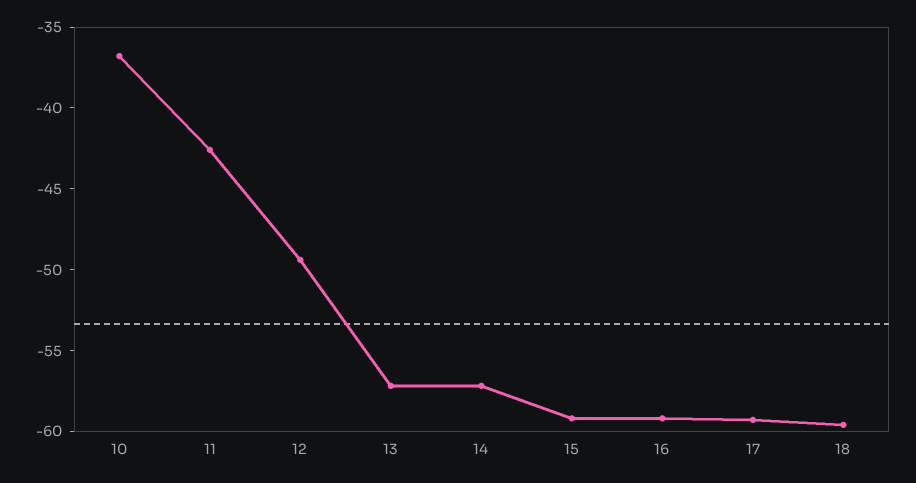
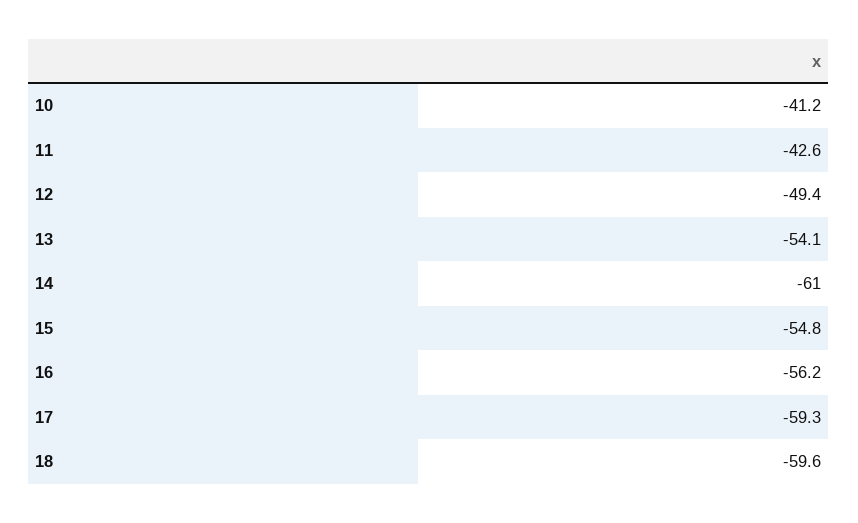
  {
-   "10": -37,
+   "10": -41.2,
    "11": -42.6,
    "12": -49.4,
-   "13": -57,
+   "13": -54.1,
-   "14": -57,
+   "14": -61,
-   "15": -59,
+   "15": -54.8,
-   "16": -59,
+   "16": -56.2,
    "17": -59.3,
    "18": -59.6
  }

